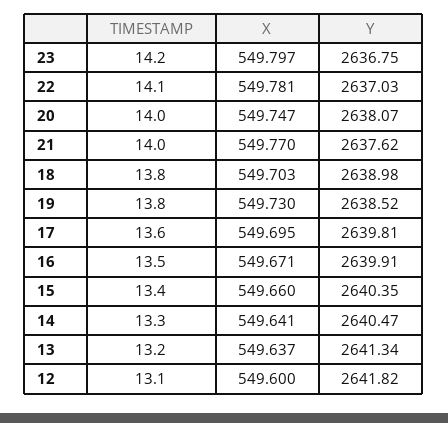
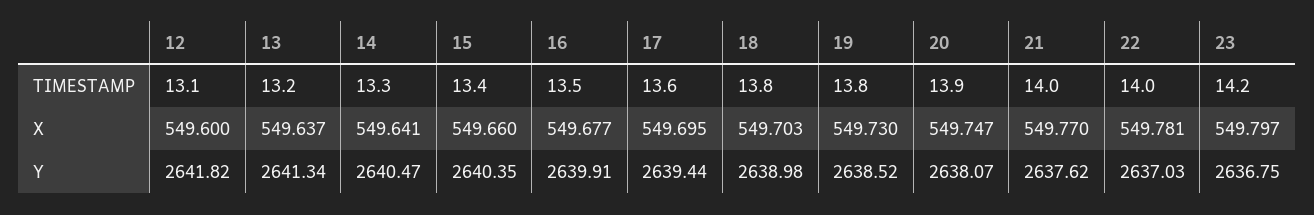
  {
    "TIMESTAMP": {
      "23": 14.2,
-     "22": 14.1,
+     "22": 14,
-     "20": 14,
+     "20": 13.9,
      "21": 14,
      "18": 13.8,
      "19": 13.8,
      "17": 13.6,
      "16": 13.5,
      "15": 13.4,
      "14": 13.3,
      "13": 13.2,
      "12": 13.1
    },
    "X": {
      "23": 549.797,
      "22": 549.781,
      "20": 549.747,
      "21": 549.77,
      "18": 549.703,
      "19": 549.73,
      "17": 549.695,
-     "16": 549.671,
+     "16": 549.677,
      "15": 549.66,
      "14": 549.641,
      "13": 549.637,
      "12": 549.6
    },
    "Y": {
      "23": 2636.75,
      "22": 2637.03,
      "20": 2638.07,
      "21": 2637.62,
      "18": 2638.98,
      "19": 2638.52,
-     "17": 2639.81,
+     "17": 2639.44,
      "16": 2639.91,
      "15": 2640.35,
      "14": 2640.47,
      "13": 2641.34,
      "12": 2641.82
    }
  }

